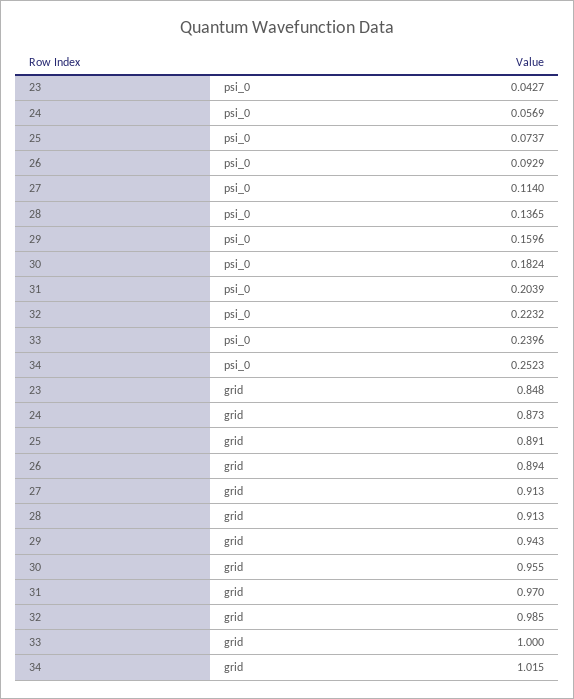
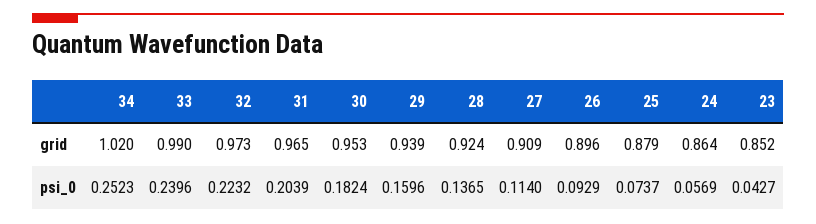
  {
    "23": {
      "psi_0": 0.0427,
-     "grid": 0.848
+     "grid": 0.852
    },
    "24": {
      "psi_0": 0.0569,
-     "grid": 0.873
+     "grid": 0.864
    },
    "25": {
      "psi_0": 0.0737,
-     "grid": 0.891
+     "grid": 0.879
    },
    "26": {
      "psi_0": 0.0929,
-     "grid": 0.894
+     "grid": 0.896
    },
    "27": {
      "psi_0": 0.114,
-     "grid": 0.913
+     "grid": 0.909
    },
    "28": {
      "psi_0": 0.1365,
-     "grid": 0.913
+     "grid": 0.924
    },
    "29": {
      "psi_0": 0.1596,
-     "grid": 0.943
+     "grid": 0.939
    },
    "30": {
      "psi_0": 0.1824,
-     "grid": 0.955
+     "grid": 0.953
    },
    "31": {
      "psi_0": 0.2039,
-     "grid": 0.97
+     "grid": 0.965
    },
    "32": {
      "psi_0": 0.2232,
-     "grid": 0.985
+     "grid": 0.973
    },
    "33": {
      "psi_0": 0.2396,
-     "grid": 1
+     "grid": 0.99
    },
    "34": {
      "psi_0": 0.2523,
-     "grid": 1.015
+     "grid": 1.02
    }
  }

